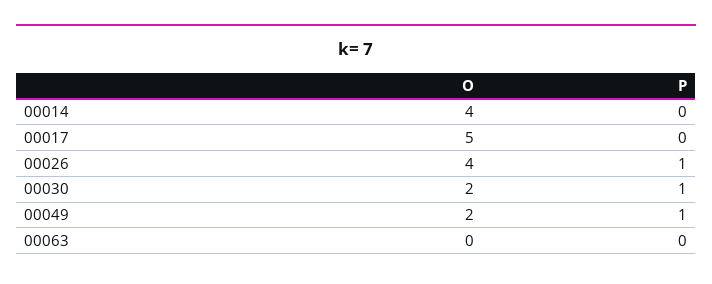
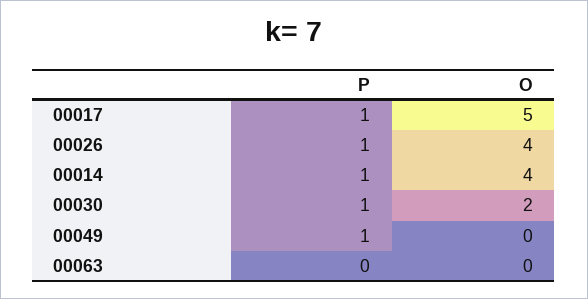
  {
    "O": {
      "00014": 4,
      "00017": 5,
      "00026": 4,
      "00030": 2,
-     "00049": 2,
+     "00049": 0,
      "00063": 0
    },
    "P": {
-     "00014": 0,
+     "00014": 1,
-     "00017": 0,
+     "00017": 1,
      "00026": 1,
      "00030": 1,
      "00049": 1,
      "00063": 0
    }
  }

